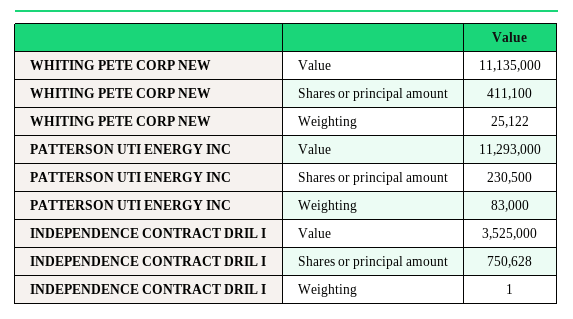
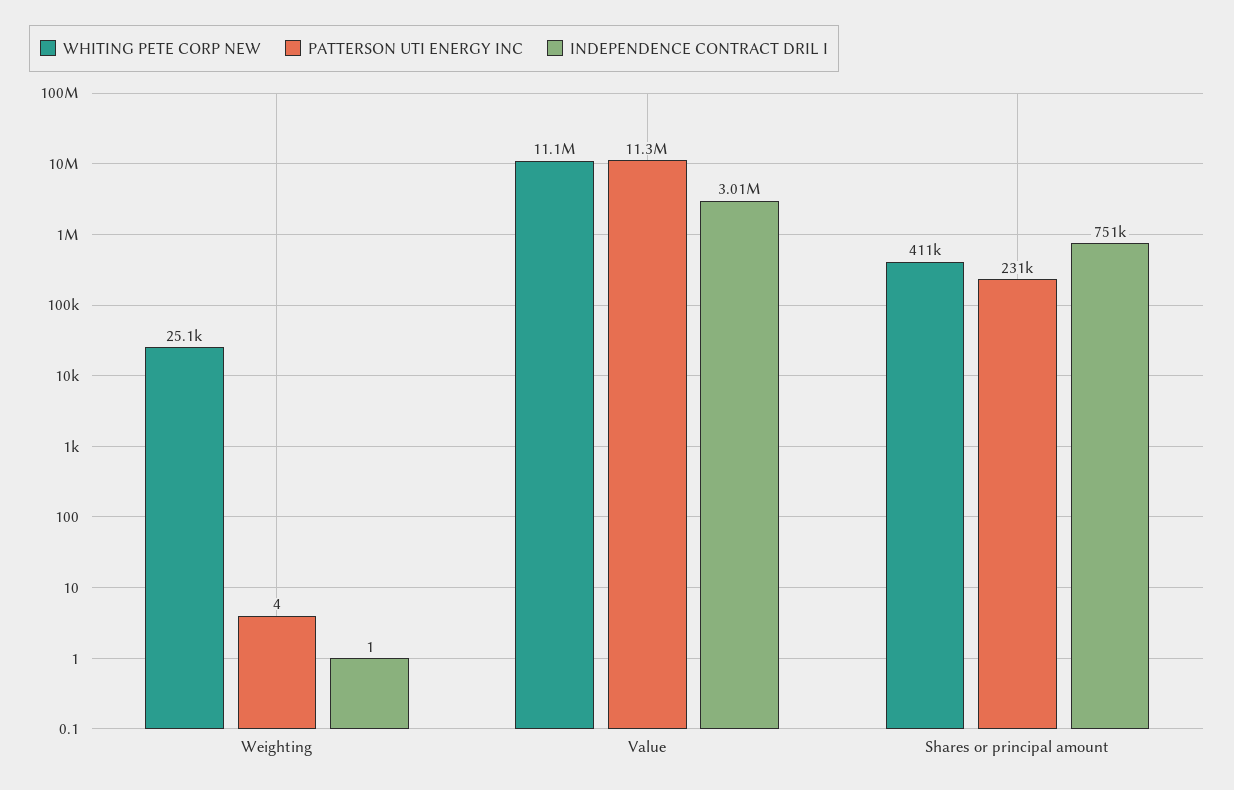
  {
    "WHITING PETE CORP NEW": {
      "Value": 11135000,
      "Shares or principal amount": 411100,
      "Weighting": 25122
    },
    "PATTERSON UTI ENERGY INC": {
      "Value": 11293000,
      "Shares or principal amount": 230500,
-     "Weighting": 83000
+     "Weighting": 4
    },
    "INDEPENDENCE CONTRACT DRIL I": {
-     "Value": 3525000,
+     "Value": 3010000,
      "Shares or principal amount": 750628,
      "Weighting": 1
    }
  }

